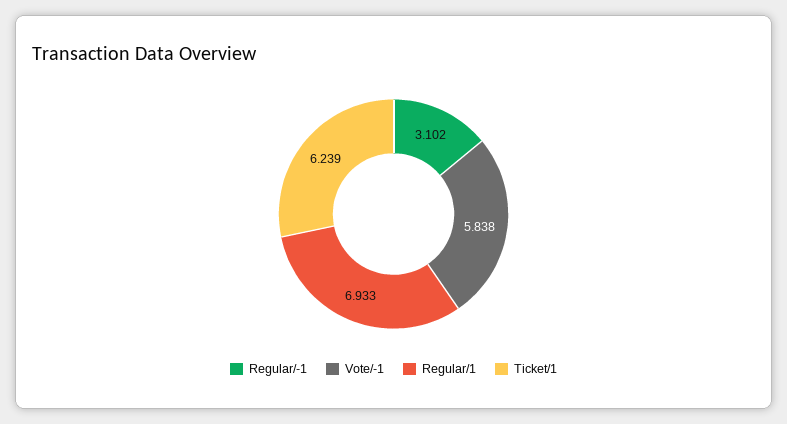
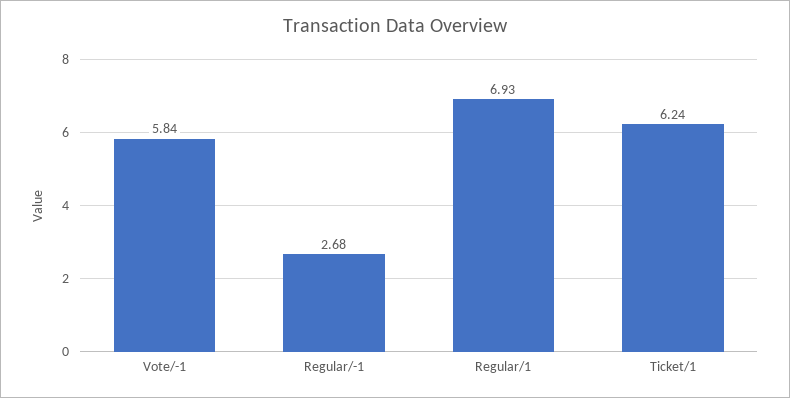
  {
-   "Regular/-1": 3.102,
+   "Regular/-1": 2.68,
    "Vote/-1": 5.838,
    "Regular/1": 6.933,
    "Ticket/1": 6.239
  }

